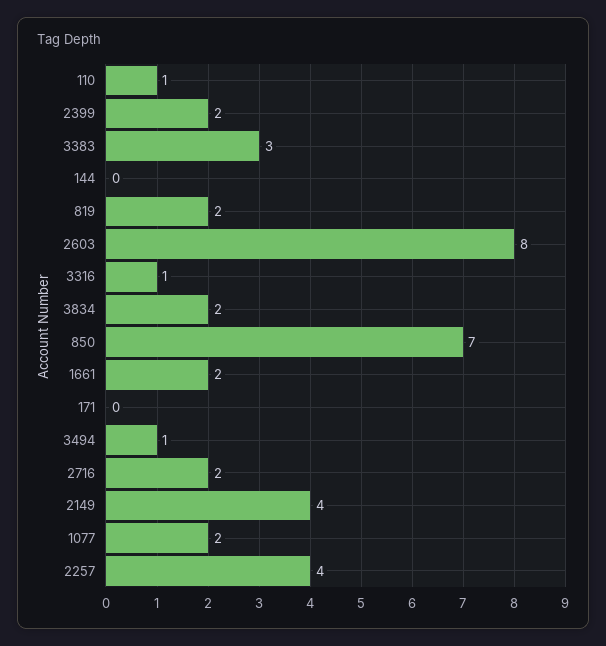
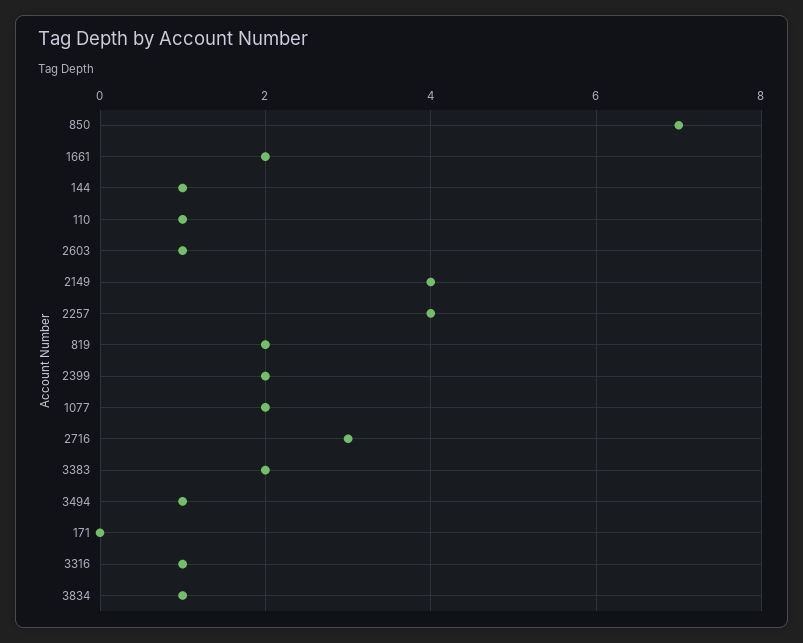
  {
    "110": 1,
    "2399": 2,
-   "3383": 3,
+   "3383": 2,
-   "144": 0,
+   "144": 1,
    "819": 2,
-   "2603": 8,
+   "2603": 1,
    "3316": 1,
-   "3834": 2,
+   "3834": 1,
    "850": 7,
    "1661": 2,
    "171": 0,
    "3494": 1,
-   "2716": 2,
+   "2716": 3,
    "2149": 4,
    "1077": 2,
    "2257": 4
  }

